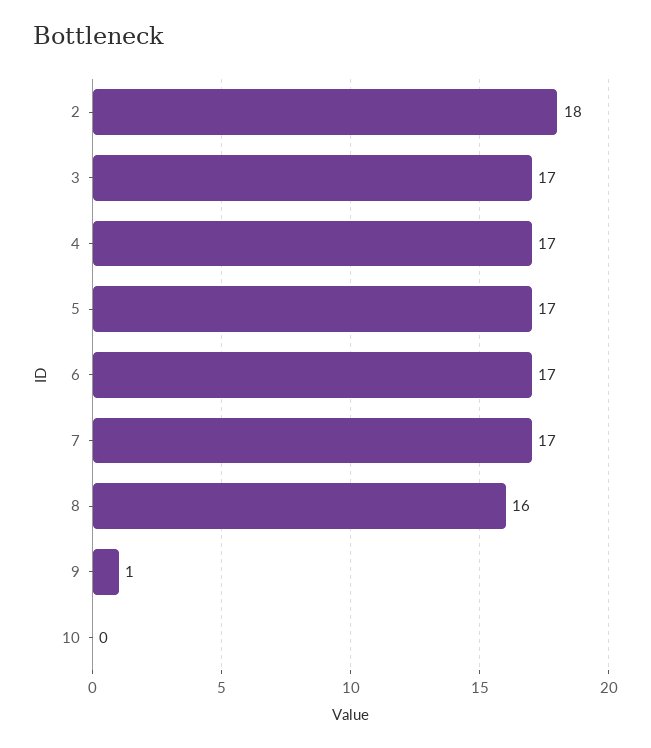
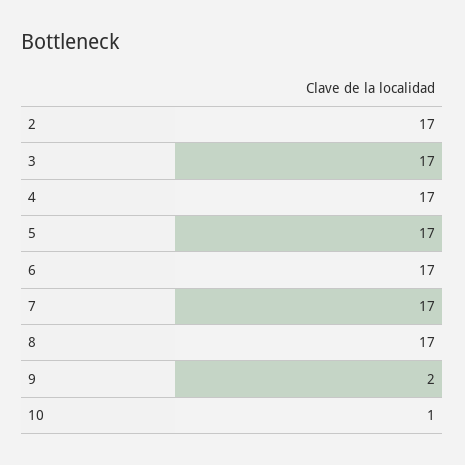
  {
-   "2": 18,
+   "2": 17,
    "3": 17,
    "4": 17,
    "5": 17,
    "6": 17,
    "7": 17,
-   "8": 16,
+   "8": 17,
-   "9": 1,
+   "9": 2,
-   "10": 0
+   "10": 1
  }

